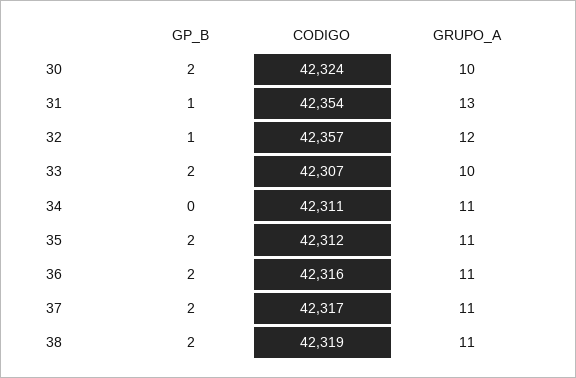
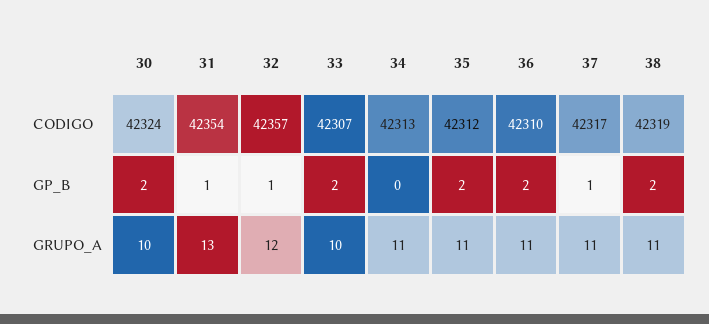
  {
    "GP_B": {
      "30": 2,
      "31": 1,
      "32": 1,
      "33": 2,
      "34": 0,
      "35": 2,
      "36": 2,
-     "37": 2,
+     "37": 1,
      "38": 2
    },
    "CODIGO": {
      "30": 42324,
      "31": 42354,
      "32": 42357,
      "33": 42307,
-     "34": 42311,
+     "34": 42313,
      "35": 42312,
-     "36": 42316,
+     "36": 42310,
      "37": 42317,
      "38": 42319
    },
    "GRUPO_A": {
      "30": 10,
      "31": 13,
      "32": 12,
      "33": 10,
      "34": 11,
      "35": 11,
      "36": 11,
      "37": 11,
      "38": 11
    }
  }

